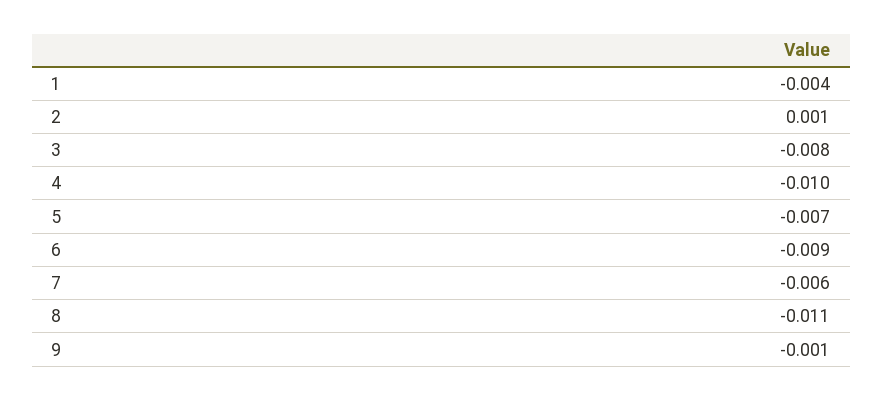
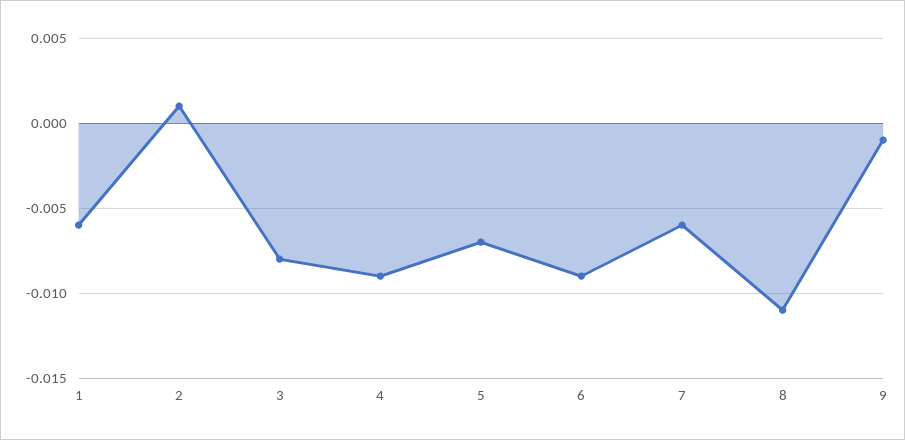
  {
-   "1": -0.004,
+   "1": -0.006,
    "2": 0.001,
    "3": -0.008,
-   "4": -0.01,
+   "4": -0.009,
    "5": -0.007,
    "6": -0.009,
    "7": -0.006,
    "8": -0.011,
    "9": -0.001
  }

